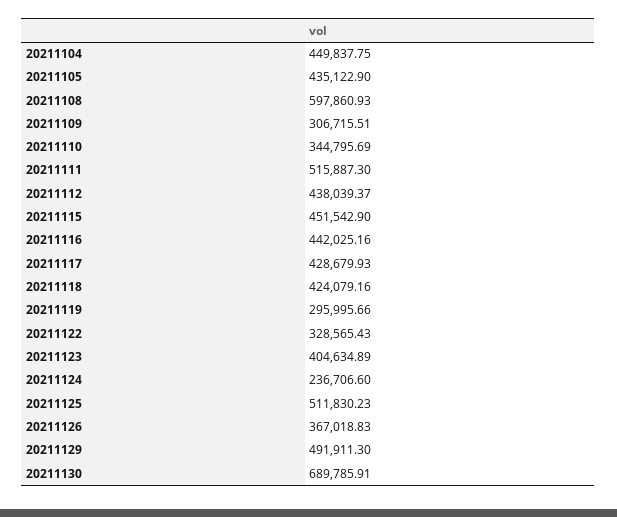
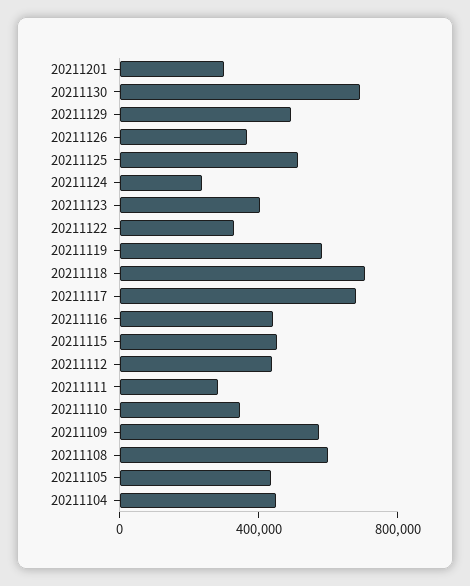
  {
    "20211104": 449837.75,
    "20211105": 435122.9,
    "20211108": 597860.93,
-   "20211109": 306715.51,
+   "20211109": 600000,
    "20211110": 344795.69,
-   "20211111": 515887.3,
+   "20211111": 300000,
    "20211112": 438039.37,
    "20211115": 451542.9,
    "20211116": 442025.16,
-   "20211117": 428679.93,
+   "20211117": 700000,
-   "20211118": 424079.16,
+   "20211118": 700000,
-   "20211119": 295995.66,
+   "20211119": 600000,
    "20211122": 328565.43,
    "20211123": 404634.89,
    "20211124": 236706.6,
    "20211125": 511830.23,
    "20211126": 367018.83,
    "20211129": 491911.3,
-   "20211130": 689785.91
+   "20211130": 689785.91,
+   "20211201": 300000
  }

